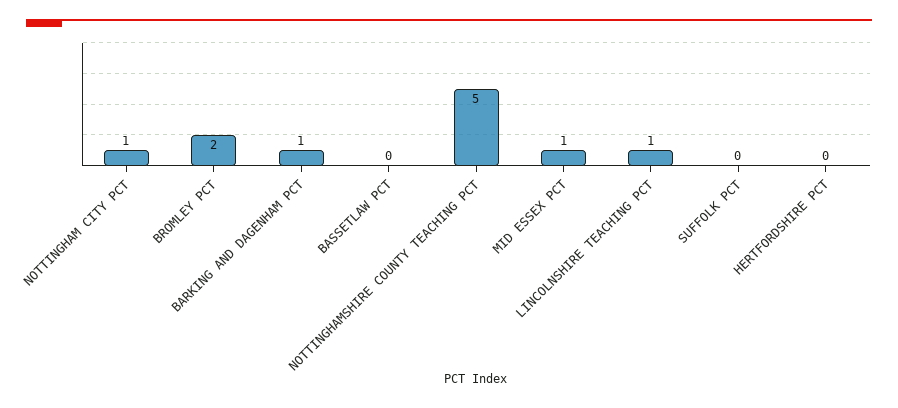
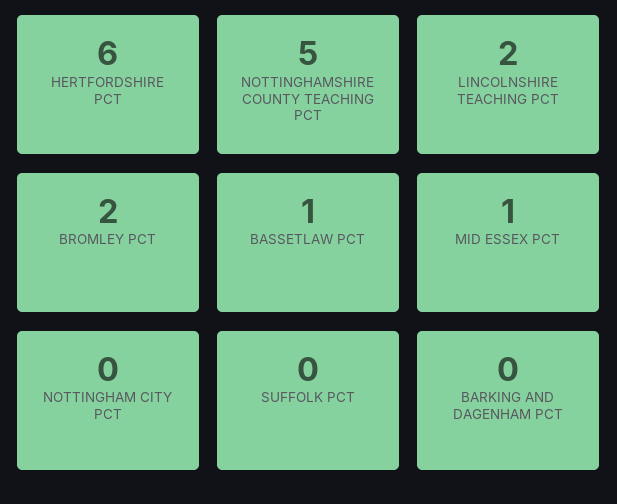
  {
-   "NOTTINGHAM CITY PCT": 1,
+   "NOTTINGHAM CITY PCT": 0,
    "BROMLEY PCT": 2,
-   "BARKING AND DAGENHAM PCT": 1,
+   "BARKING AND DAGENHAM PCT": 0,
-   "BASSETLAW PCT": 0,
+   "BASSETLAW PCT": 1,
    "NOTTINGHAMSHIRE COUNTY TEACHING PCT": 5,
    "MID ESSEX PCT": 1,
-   "LINCOLNSHIRE TEACHING PCT": 1,
+   "LINCOLNSHIRE TEACHING PCT": 2,
    "SUFFOLK PCT": 0,
-   "HERTFORDSHIRE PCT": 0
+   "HERTFORDSHIRE PCT": 6
  }

